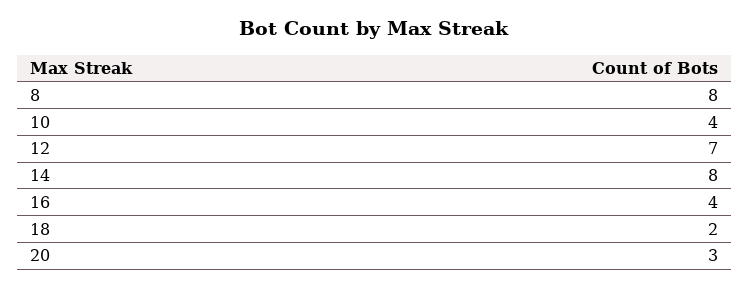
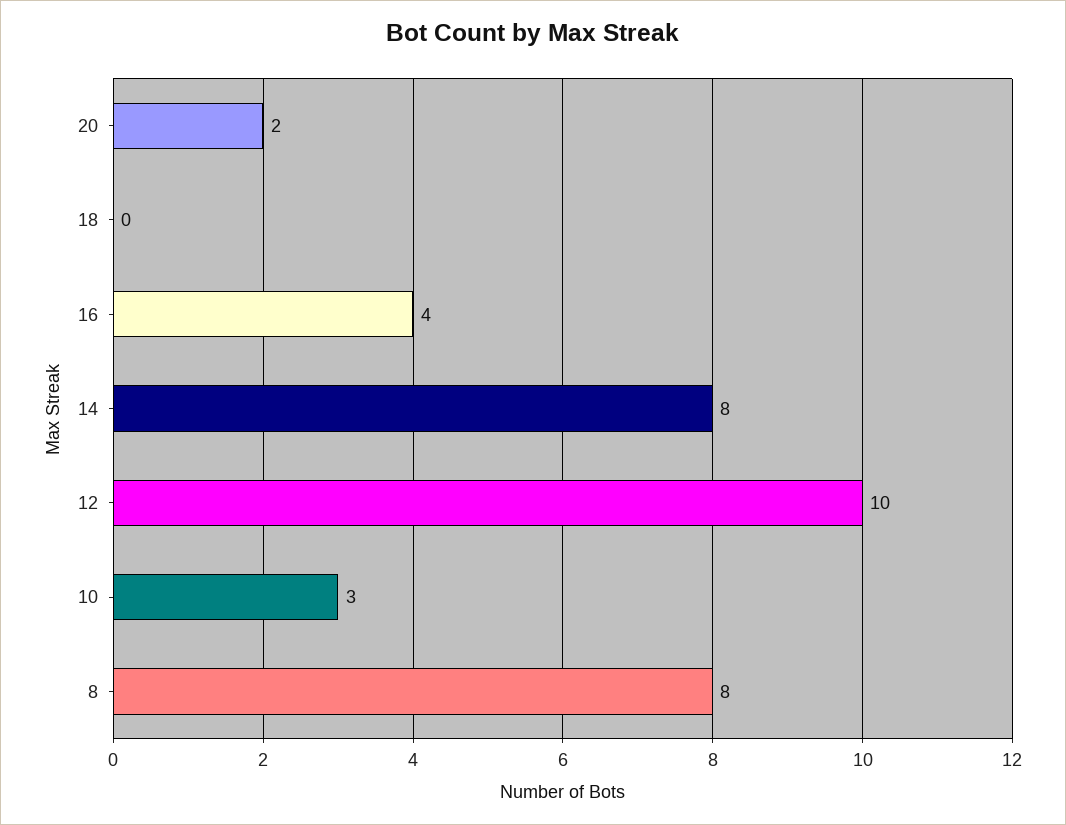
  {
    "8": 8,
-   "10": 4,
+   "10": 3,
-   "12": 7,
+   "12": 10,
    "14": 8,
    "16": 4,
-   "18": 2,
+   "18": 0,
-   "20": 3
+   "20": 2
  }

